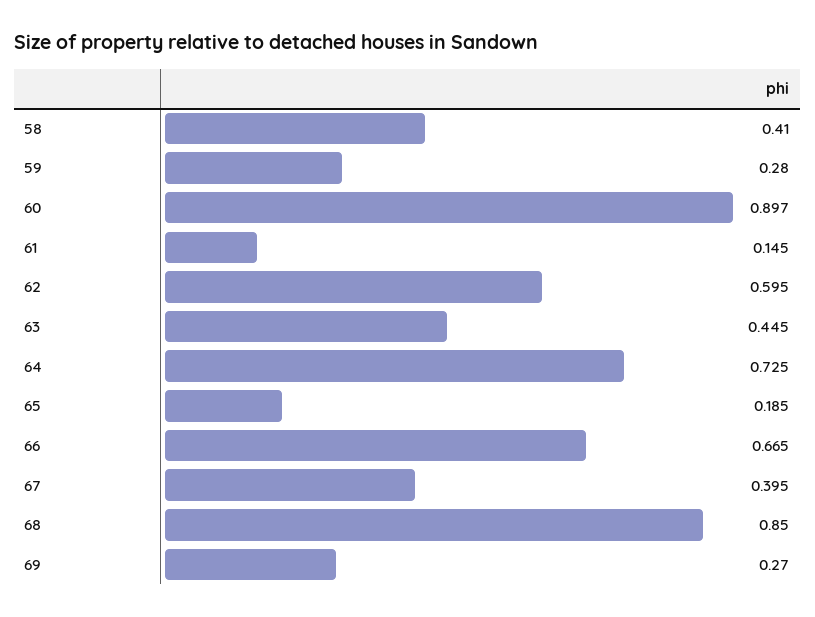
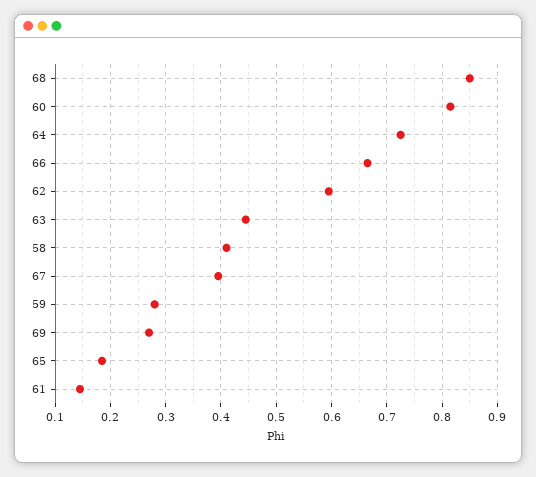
  {
    "58": 0.41,
    "59": 0.28,
-   "60": 0.897,
+   "60": 0.82,
    "61": 0.145,
    "62": 0.595,
    "63": 0.445,
    "64": 0.725,
    "65": 0.185,
    "66": 0.665,
    "67": 0.395,
    "68": 0.85,
    "69": 0.27
  }

